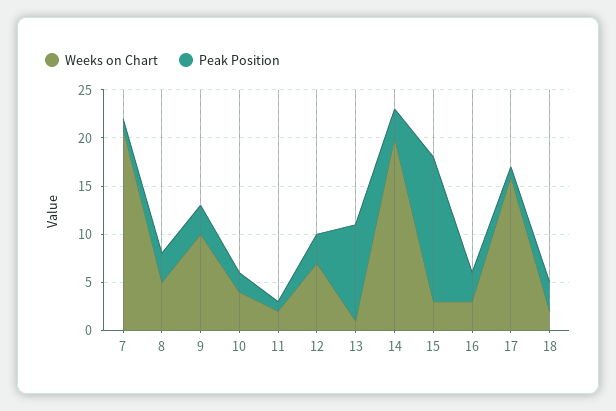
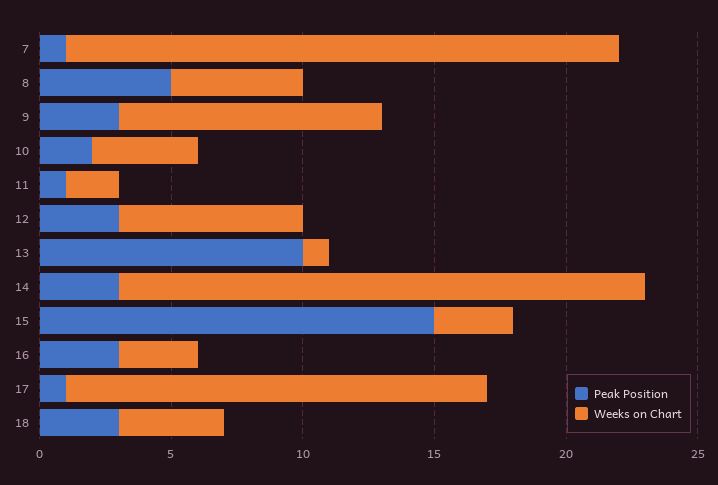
  {
    "Weeks on Chart": {
      "7": 21,
      "8": 5,
      "9": 10,
      "10": 4,
      "11": 2,
      "12": 7,
      "13": 1,
      "14": 20,
      "15": 3,
      "16": 3,
      "17": 16,
-     "18": 2
+     "18": 4
    },
    "Peak Position": {
      "7": 1,
-     "8": 3,
+     "8": 5,
      "9": 3,
      "10": 2,
      "11": 1,
      "12": 3,
      "13": 10,
      "14": 3,
      "15": 15,
      "16": 3,
      "17": 1,
      "18": 3
    }
  }

